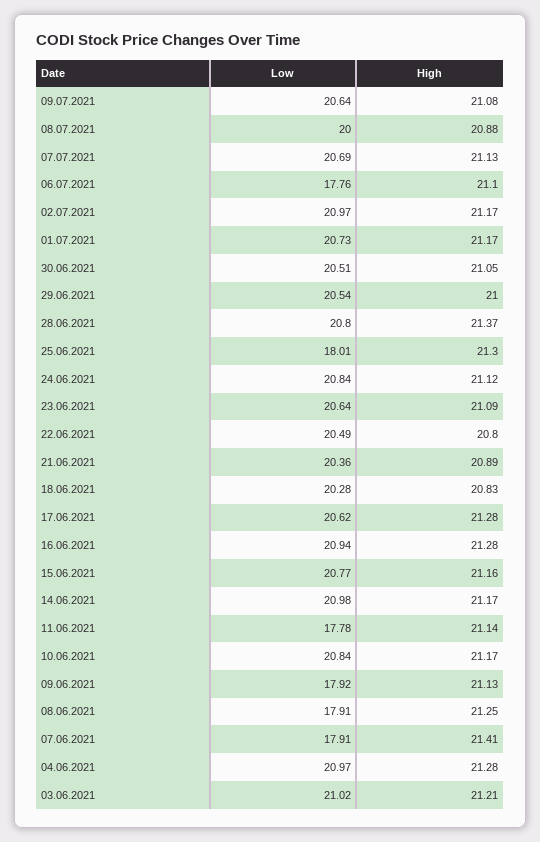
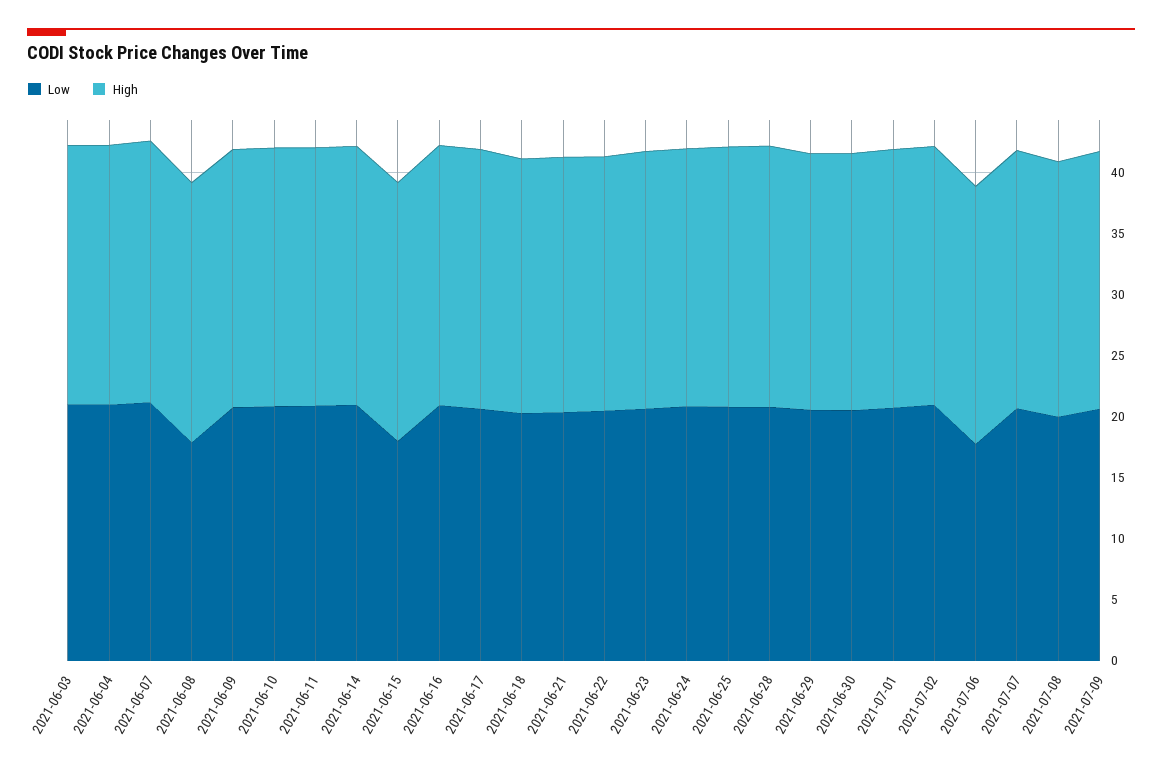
  {
    "Low": {
      "09.07.2021": 20.64,
      "08.07.2021": 20,
      "07.07.2021": 20.69,
      "06.07.2021": 17.76,
      "02.07.2021": 20.97,
      "01.07.2021": 20.73,
      "30.06.2021": 20.51,
      "29.06.2021": 20.54,
      "28.06.2021": 20.8,
-     "25.06.2021": 18.01,
+     "25.06.2021": 21,
      "24.06.2021": 20.84,
      "23.06.2021": 20.64,
      "22.06.2021": 20.49,
      "21.06.2021": 20.36,
      "18.06.2021": 20.28,
      "17.06.2021": 20.62,
      "16.06.2021": 20.94,
-     "15.06.2021": 20.77,
+     "15.06.2021": 18,
      "14.06.2021": 20.98,
-     "11.06.2021": 17.78,
+     "11.06.2021": 21,
      "10.06.2021": 20.84,
-     "09.06.2021": 17.92,
+     "09.06.2021": 21,
      "08.06.2021": 17.91,
-     "07.06.2021": 17.91,
+     "07.06.2021": 21,
      "04.06.2021": 20.97,
      "03.06.2021": 21.02
    },
    "High": {
      "09.07.2021": 21.08,
      "08.07.2021": 20.88,
      "07.07.2021": 21.13,
      "06.07.2021": 21.1,
      "02.07.2021": 21.17,
      "01.07.2021": 21.17,
      "30.06.2021": 21.05,
      "29.06.2021": 21,
      "28.06.2021": 21.37,
      "25.06.2021": 21.3,
      "24.06.2021": 21.12,
      "23.06.2021": 21.09,
      "22.06.2021": 20.8,
      "21.06.2021": 20.89,
      "18.06.2021": 20.83,
      "17.06.2021": 21.28,
      "16.06.2021": 21.28,
      "15.06.2021": 21.16,
      "14.06.2021": 21.17,
      "11.06.2021": 21.14,
      "10.06.2021": 21.17,
      "09.06.2021": 21.13,
      "08.06.2021": 21.25,
      "07.06.2021": 21.41,
      "04.06.2021": 21.28,
      "03.06.2021": 21.21
    }
  }

